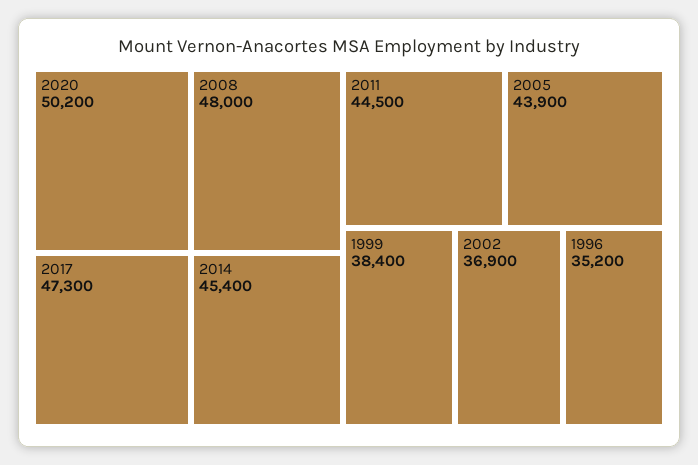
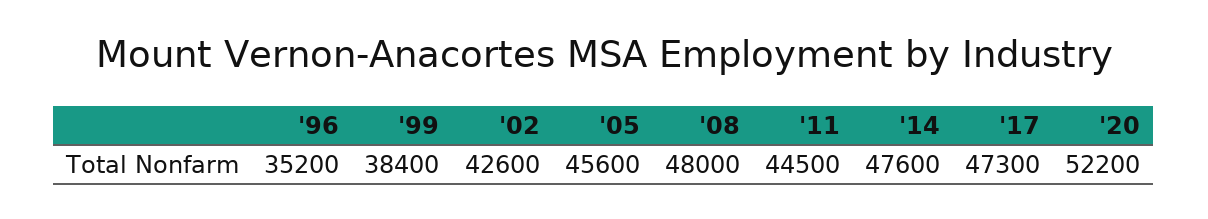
  {
-   "2020": 50200,
+   "2020": 52200,
    "2008": 48000,
    "2017": 47300,
-   "2014": 45400,
+   "2014": 47600,
    "2011": 44500,
-   "2005": 43900,
+   "2005": 45600,
    "1999": 38400,
-   "2002": 36900,
+   "2002": 42600,
    "1996": 35200
  }

